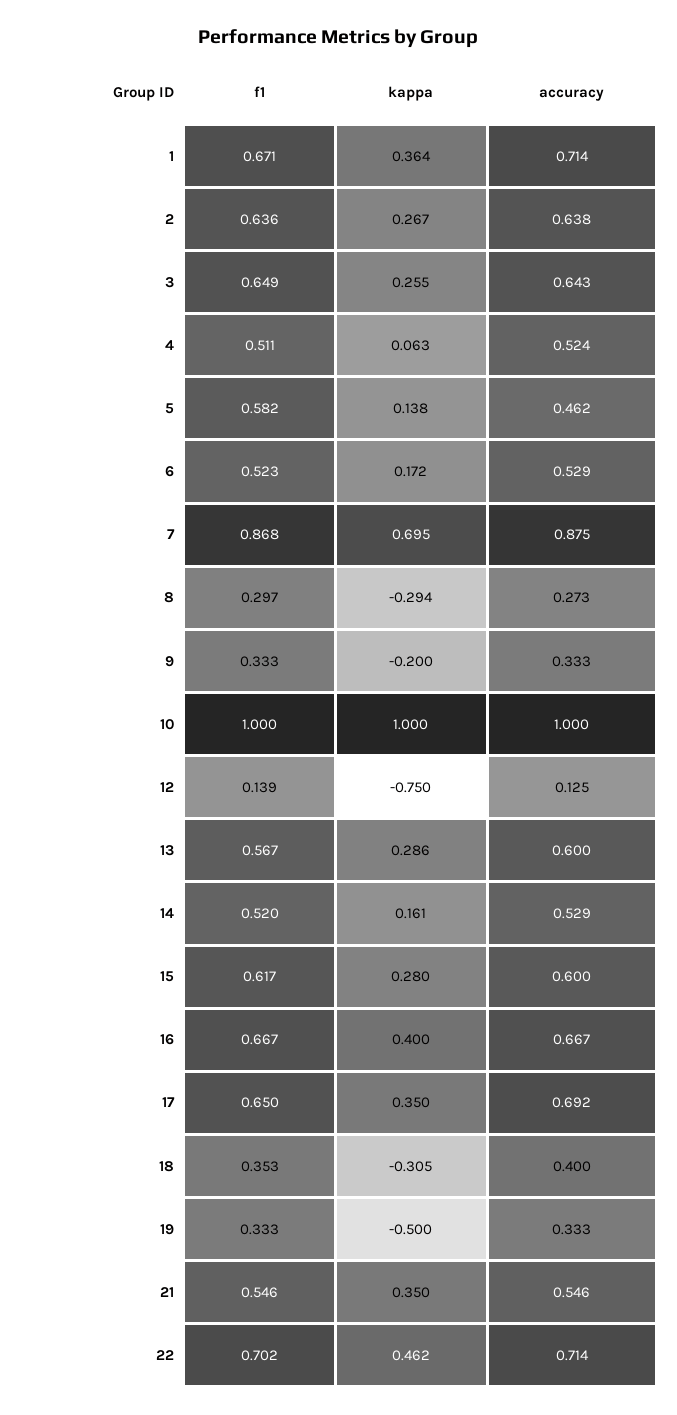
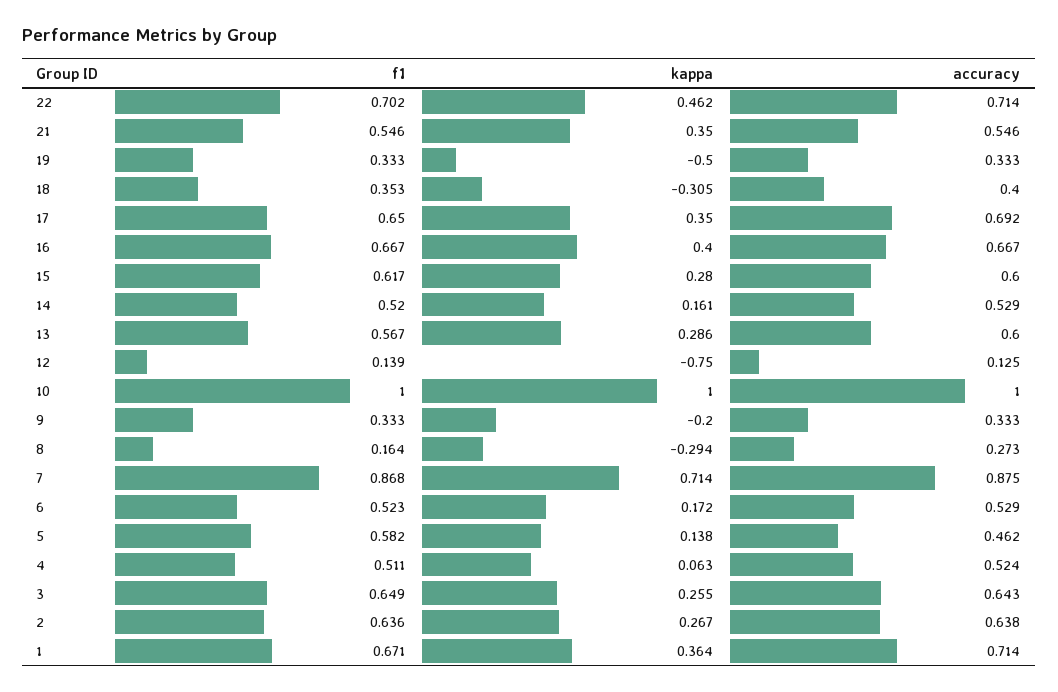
  {
    "f1": {
      "1": 0.671,
      "2": 0.636,
      "3": 0.649,
      "4": 0.511,
      "5": 0.582,
      "6": 0.523,
      "7": 0.868,
-     "8": 0.297,
+     "8": 0.164,
      "9": 0.333,
      "10": 1,
      "12": 0.139,
      "13": 0.567,
      "14": 0.52,
      "15": 0.617,
      "16": 0.667,
      "17": 0.65,
      "18": 0.353,
      "19": 0.333,
      "21": 0.546,
      "22": 0.702
    },
    "kappa": {
      "1": 0.364,
      "2": 0.267,
      "3": 0.255,
      "4": 0.063,
      "5": 0.138,
      "6": 0.172,
-     "7": 0.695,
+     "7": 0.714,
      "8": -0.294,
      "9": -0.2,
      "10": 1,
      "12": -0.75,
      "13": 0.286,
      "14": 0.161,
      "15": 0.28,
      "16": 0.4,
      "17": 0.35,
      "18": -0.305,
      "19": -0.5,
      "21": 0.35,
      "22": 0.462
    },
    "accuracy": {
      "1": 0.714,
      "2": 0.638,
      "3": 0.643,
      "4": 0.524,
      "5": 0.462,
      "6": 0.529,
      "7": 0.875,
      "8": 0.273,
      "9": 0.333,
      "10": 1,
      "12": 0.125,
      "13": 0.6,
      "14": 0.529,
      "15": 0.6,
      "16": 0.667,
      "17": 0.692,
      "18": 0.4,
      "19": 0.333,
      "21": 0.546,
      "22": 0.714
    }
  }

